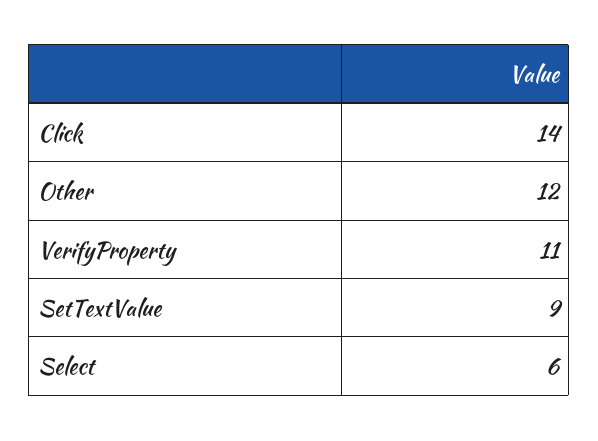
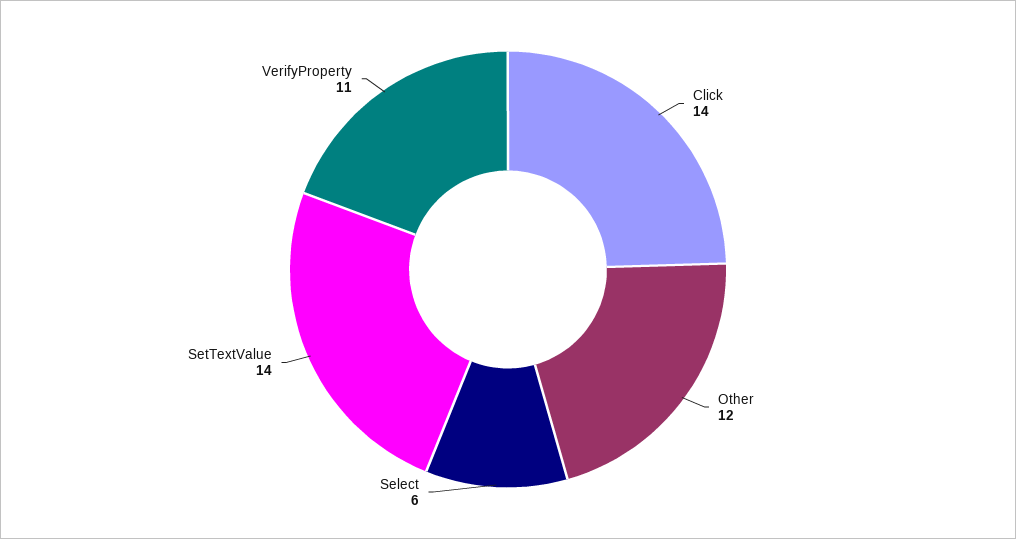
  {
    "Click": 14,
    "Other": 12,
    "VerifyProperty": 11,
-   "SetTextValue": 9,
+   "SetTextValue": 14,
    "Select": 6
  }

